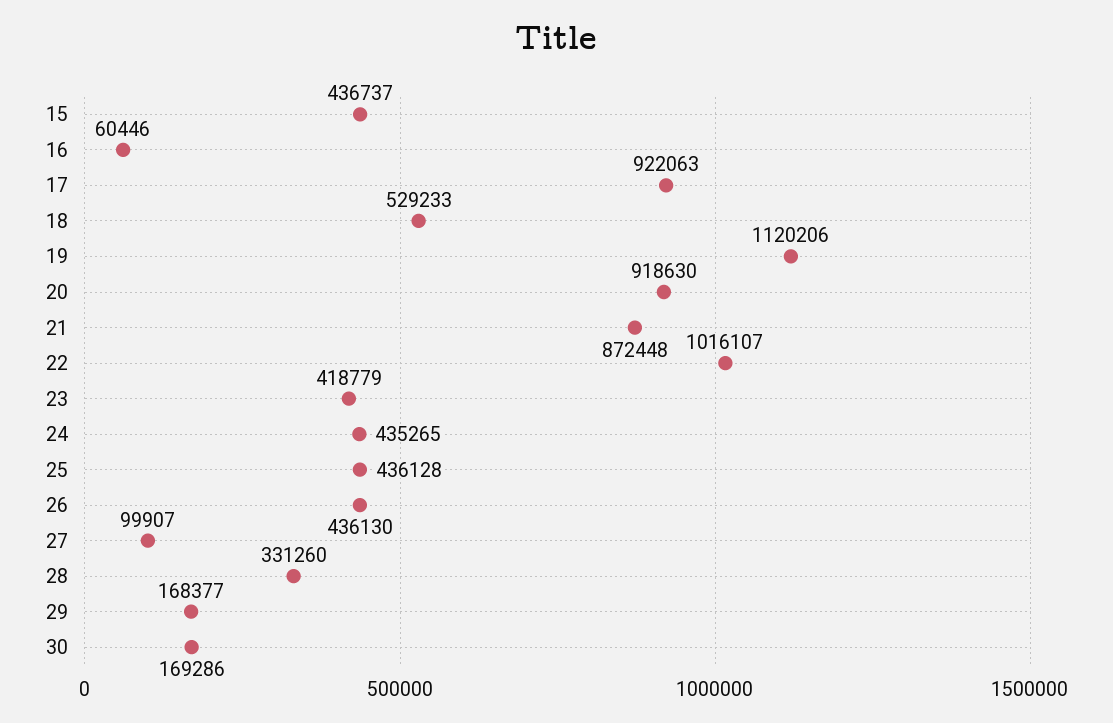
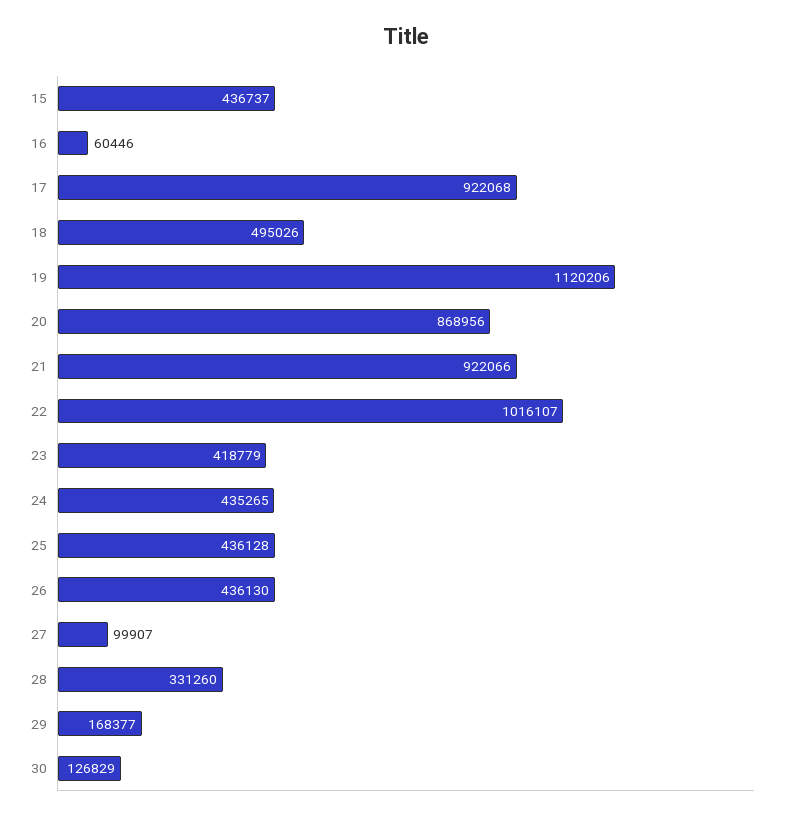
  {
    "15": 436737,
    "16": 60446,
-   "17": 922063,
+   "17": 922068,
-   "18": 529233,
+   "18": 495026,
    "19": 1120206,
-   "20": 918630,
+   "20": 868956,
-   "21": 872448,
+   "21": 922066,
    "22": 1016107,
    "23": 418779,
    "24": 435265,
    "25": 436128,
    "26": 436130,
    "27": 99907,
    "28": 331260,
    "29": 168377,
-   "30": 169286
+   "30": 126829
  }

